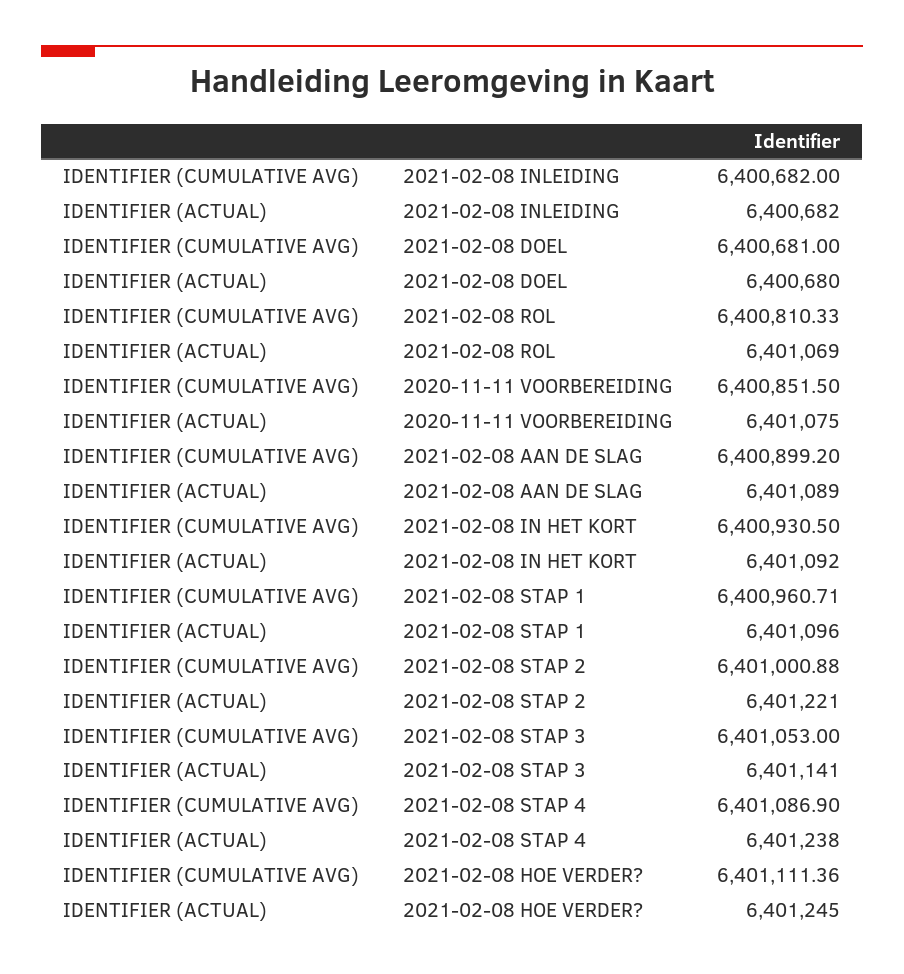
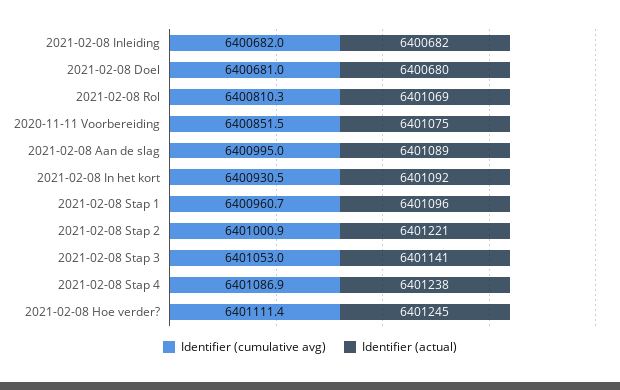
  {
    "IDENTIFIER (CUMULATIVE AVG)": {
      "2021-02-08 INLEIDING": 6400682,
      "2021-02-08 DOEL": 6400681,
      "2021-02-08 ROL": 6400810.33,
      "2020-11-11 VOORBEREIDING": 6400851.5,
-     "2021-02-08 AAN DE SLAG": 6400899.2,
+     "2021-02-08 AAN DE SLAG": 6400995,
      "2021-02-08 IN HET KORT": 6400930.5,
      "2021-02-08 STAP 1": 6400960.71,
      "2021-02-08 STAP 2": 6401000.88,
      "2021-02-08 STAP 3": 6401053,
      "2021-02-08 STAP 4": 6401086.9,
      "2021-02-08 HOE VERDER?": 6401111.36
    },
    "IDENTIFIER (ACTUAL)": {
      "2021-02-08 INLEIDING": 6400682,
      "2021-02-08 DOEL": 6400680,
      "2021-02-08 ROL": 6401069,
      "2020-11-11 VOORBEREIDING": 6401075,
      "2021-02-08 AAN DE SLAG": 6401089,
      "2021-02-08 IN HET KORT": 6401092,
      "2021-02-08 STAP 1": 6401096,
      "2021-02-08 STAP 2": 6401221,
      "2021-02-08 STAP 3": 6401141,
      "2021-02-08 STAP 4": 6401238,
      "2021-02-08 HOE VERDER?": 6401245
    }
  }

